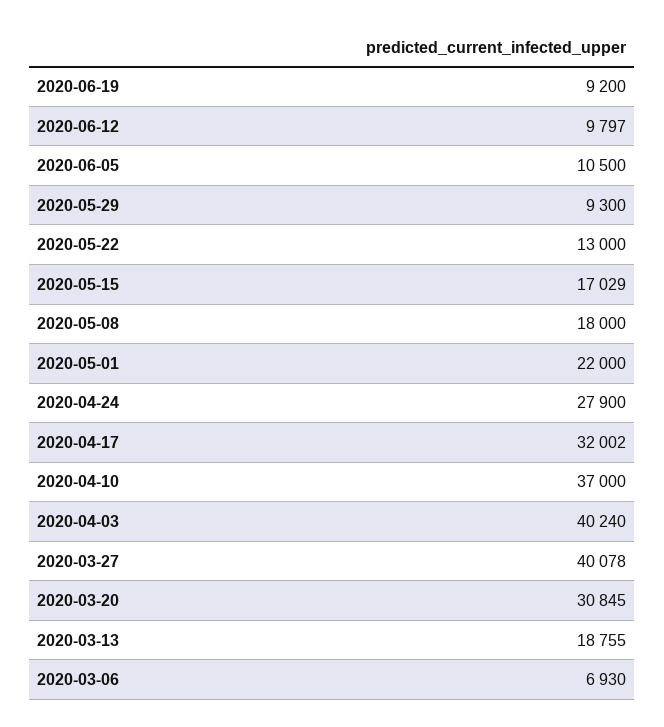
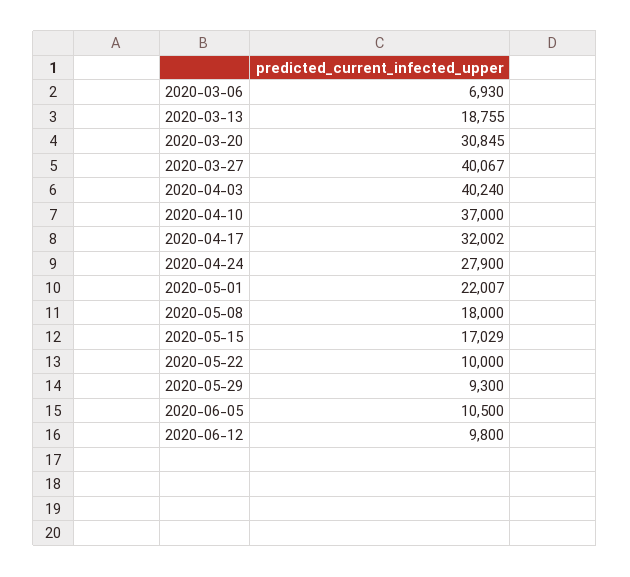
  {
-   "2020-06-19": 9200,
-   "2020-06-12": 9797,
+   "2020-06-12": 9800,
    "2020-06-05": 10500,
    "2020-05-29": 9300,
-   "2020-05-22": 13000,
+   "2020-05-22": 10000,
    "2020-05-15": 17029,
    "2020-05-08": 18000,
-   "2020-05-01": 22000,
+   "2020-05-01": 22007,
    "2020-04-24": 27900,
    "2020-04-17": 32002,
    "2020-04-10": 37000,
    "2020-04-03": 40240,
-   "2020-03-27": 40078,
+   "2020-03-27": 40067,
    "2020-03-20": 30845,
    "2020-03-13": 18755,
    "2020-03-06": 6930
  }

